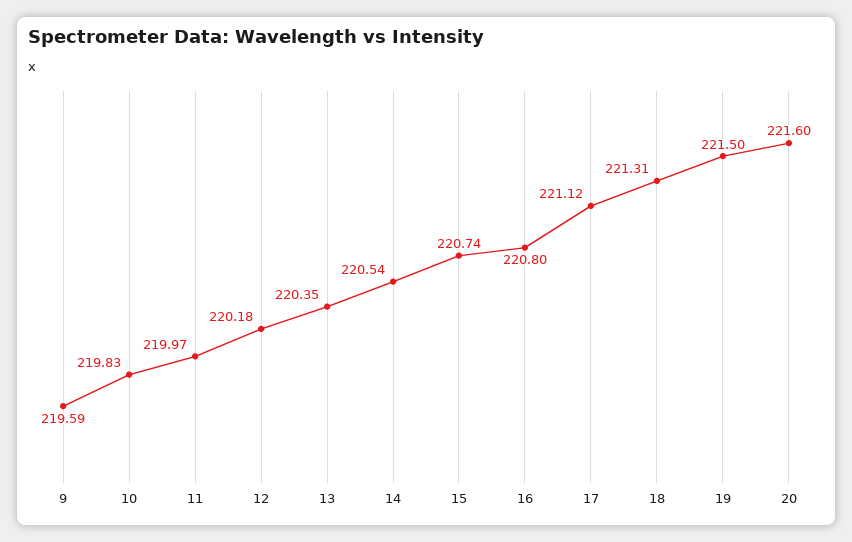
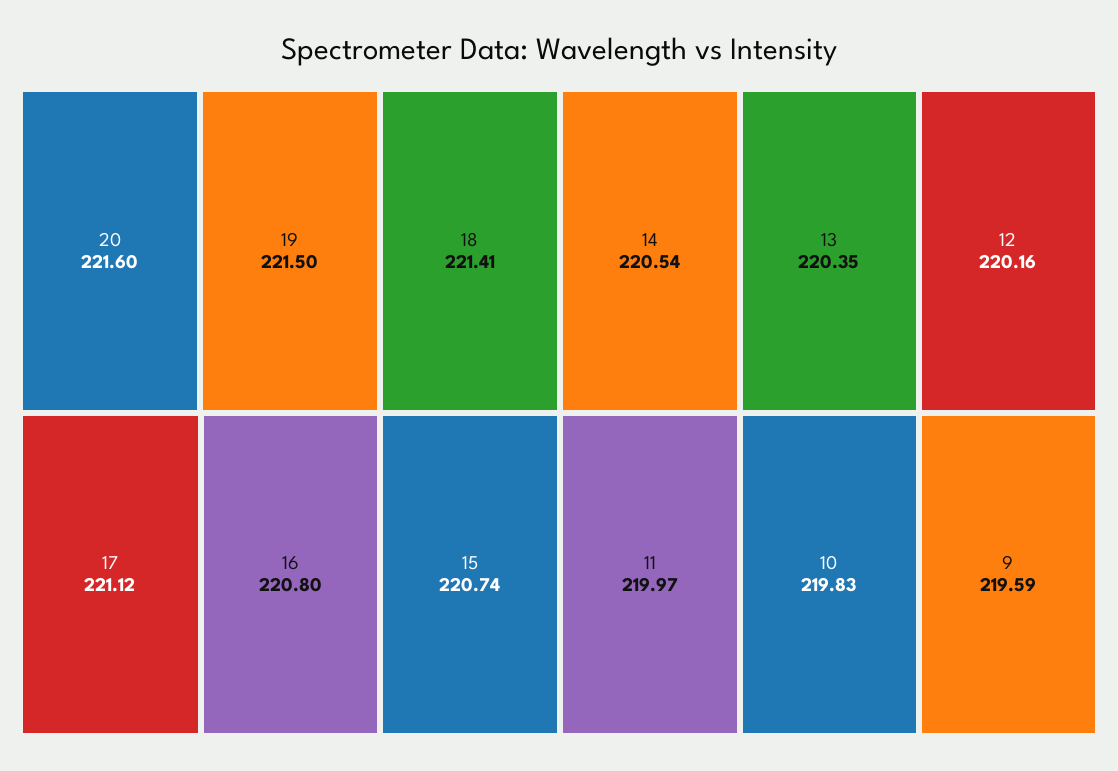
  {
    "9": 219.59,
    "10": 219.83,
    "11": 219.97,
-   "12": 220.18,
+   "12": 220.16,
    "13": 220.35,
    "14": 220.54,
    "15": 220.74,
    "16": 220.8,
    "17": 221.12,
-   "18": 221.31,
+   "18": 221.41,
    "19": 221.5,
    "20": 221.6
  }

